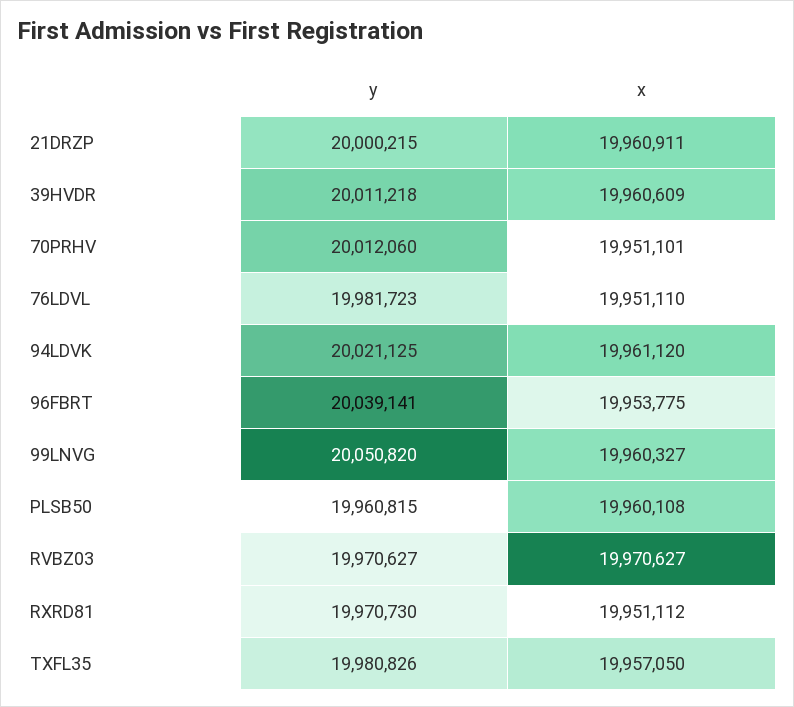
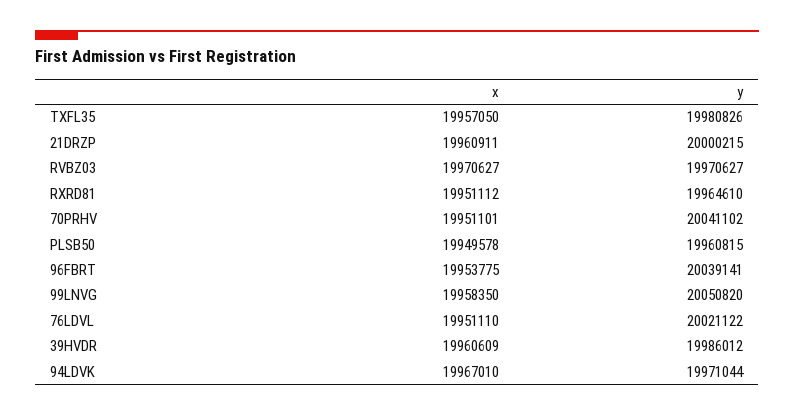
  {
    "y": {
      "21DRZP": 20000215,
-     "39HVDR": 20011218,
+     "39HVDR": 19986012,
-     "70PRHV": 20012060,
+     "70PRHV": 20041102,
-     "76LDVL": 19981723,
+     "76LDVL": 20021122,
-     "94LDVK": 20021125,
+     "94LDVK": 19971044,
      "96FBRT": 20039141,
      "99LNVG": 20050820,
      "PLSB50": 19960815,
      "RVBZ03": 19970627,
-     "RXRD81": 19970730,
+     "RXRD81": 19964610,
      "TXFL35": 19980826
    },
    "x": {
      "21DRZP": 19960911,
      "39HVDR": 19960609,
      "70PRHV": 19951101,
      "76LDVL": 19951110,
-     "94LDVK": 19961120,
+     "94LDVK": 19967010,
      "96FBRT": 19953775,
-     "99LNVG": 19960327,
+     "99LNVG": 19958350,
-     "PLSB50": 19960108,
+     "PLSB50": 19949578,
      "RVBZ03": 19970627,
      "RXRD81": 19951112,
      "TXFL35": 19957050
    }
  }

